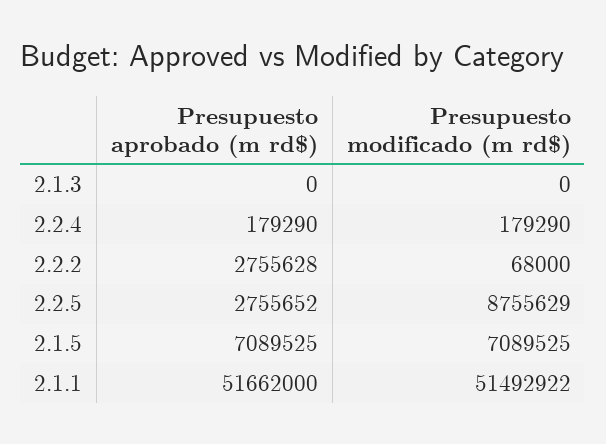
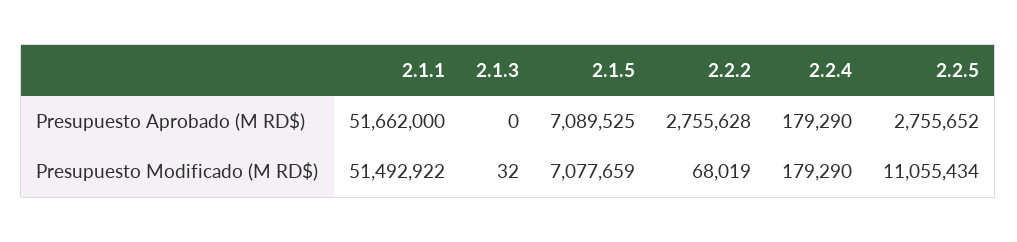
  {
    "Presupuesto aprobado (m rd$)": {
      "2.1.3": 0,
      "2.2.4": 179290,
      "2.2.2": 2755628,
      "2.2.5": 2755652,
      "2.1.5": 7089525,
      "2.1.1": 51662000
    },
    "Presupuesto modificado (m rd$)": {
-     "2.1.3": 0,
+     "2.1.3": 32,
      "2.2.4": 179290,
-     "2.2.2": 68000,
+     "2.2.2": 68019,
-     "2.2.5": 8755629,
+     "2.2.5": 11055434,
-     "2.1.5": 7089525,
+     "2.1.5": 7077659,
      "2.1.1": 51492922
    }
  }

